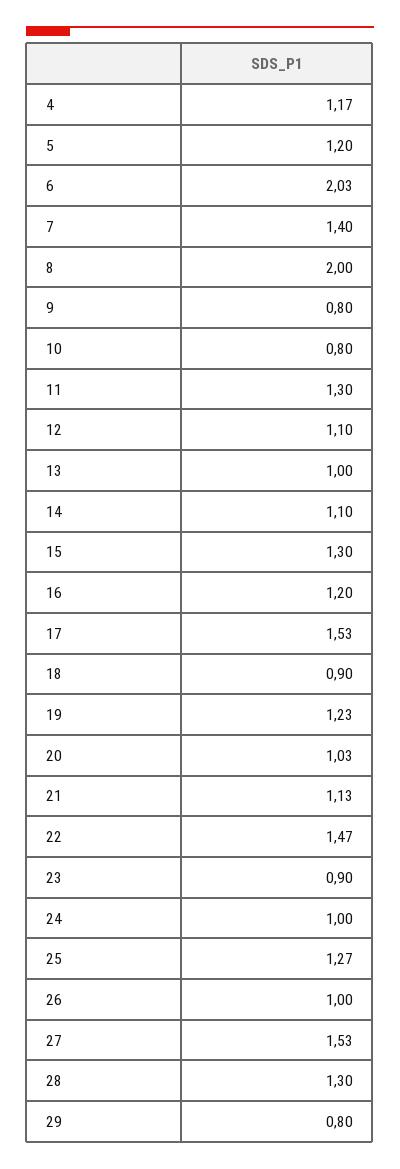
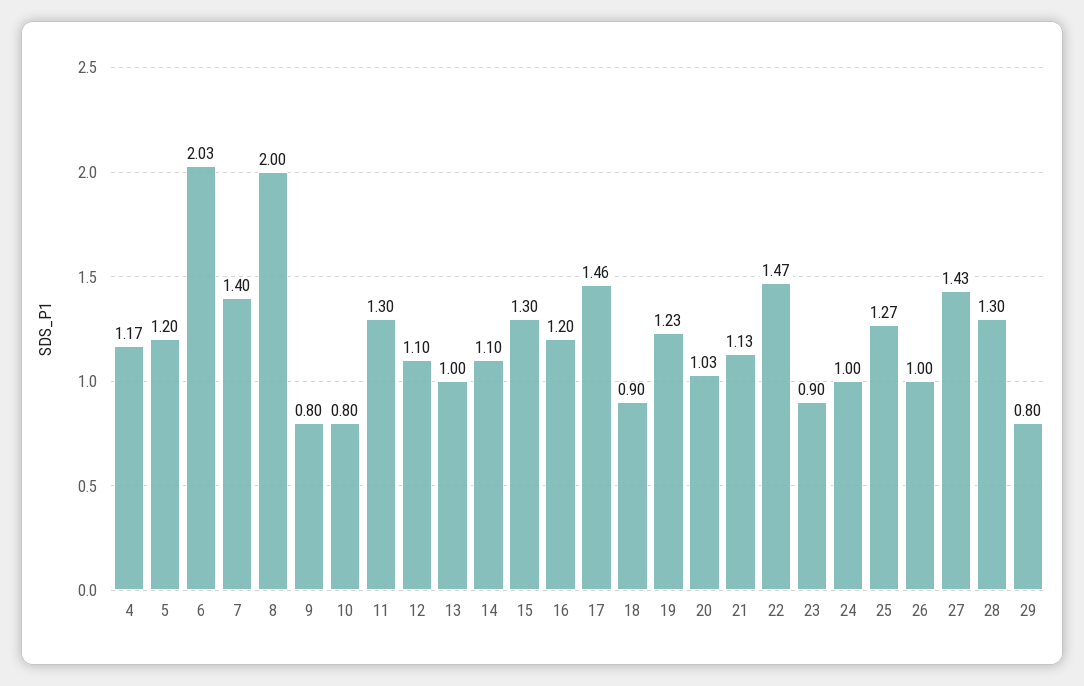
  {
    "4": 1.17,
    "5": 1.2,
    "6": 2.03,
    "7": 1.4,
    "8": 2,
    "9": 0.8,
    "10": 0.8,
    "11": 1.3,
    "12": 1.1,
    "13": 1,
    "14": 1.1,
    "15": 1.3,
    "16": 1.2,
-   "17": 1.53,
+   "17": 1.46,
    "18": 0.9,
    "19": 1.23,
    "20": 1.03,
    "21": 1.13,
    "22": 1.47,
    "23": 0.9,
    "24": 1,
    "25": 1.27,
    "26": 1,
-   "27": 1.53,
+   "27": 1.43,
    "28": 1.3,
    "29": 0.8
  }

